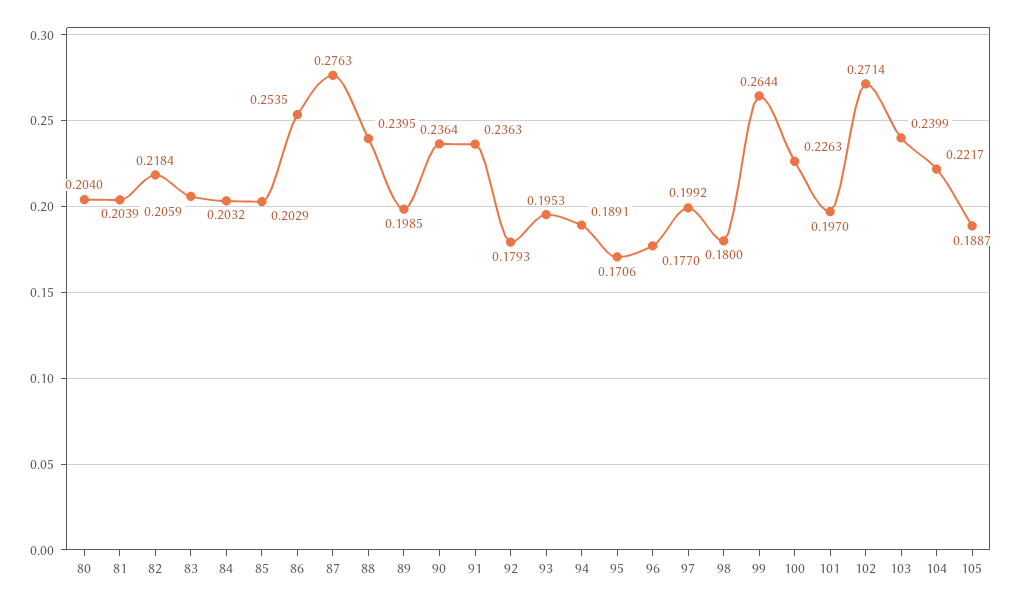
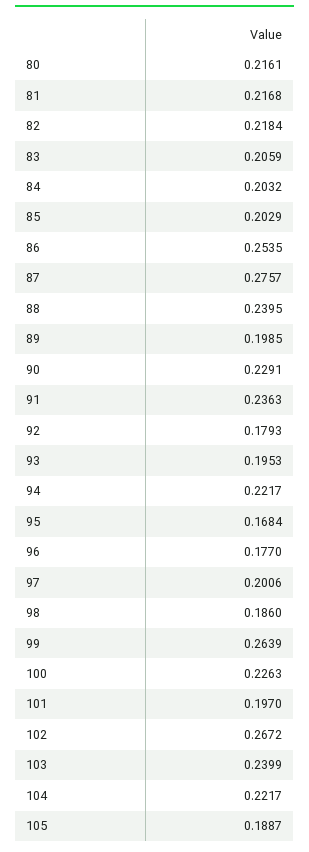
  {
-   "80": 0.204,
+   "80": 0.2161,
-   "81": 0.2039,
+   "81": 0.2168,
    "82": 0.2184,
    "83": 0.2059,
    "84": 0.2032,
    "85": 0.2029,
    "86": 0.2535,
-   "87": 0.2763,
+   "87": 0.2757,
    "88": 0.2395,
    "89": 0.1985,
-   "90": 0.2364,
+   "90": 0.2291,
    "91": 0.2363,
    "92": 0.1793,
    "93": 0.1953,
-   "94": 0.1891,
+   "94": 0.2217,
-   "95": 0.1706,
+   "95": 0.1684,
    "96": 0.177,
-   "97": 0.1992,
+   "97": 0.2006,
-   "98": 0.18,
+   "98": 0.186,
-   "99": 0.2644,
+   "99": 0.2639,
    "100": 0.2263,
    "101": 0.197,
-   "102": 0.2714,
+   "102": 0.2672,
    "103": 0.2399,
    "104": 0.2217,
    "105": 0.1887
  }

